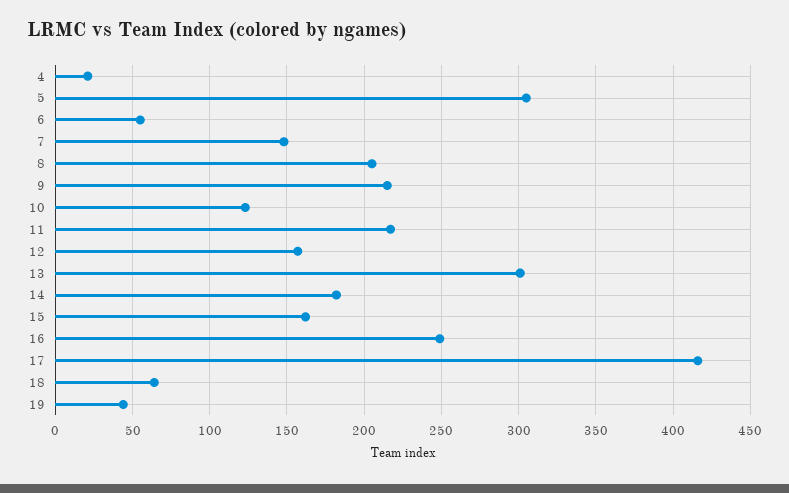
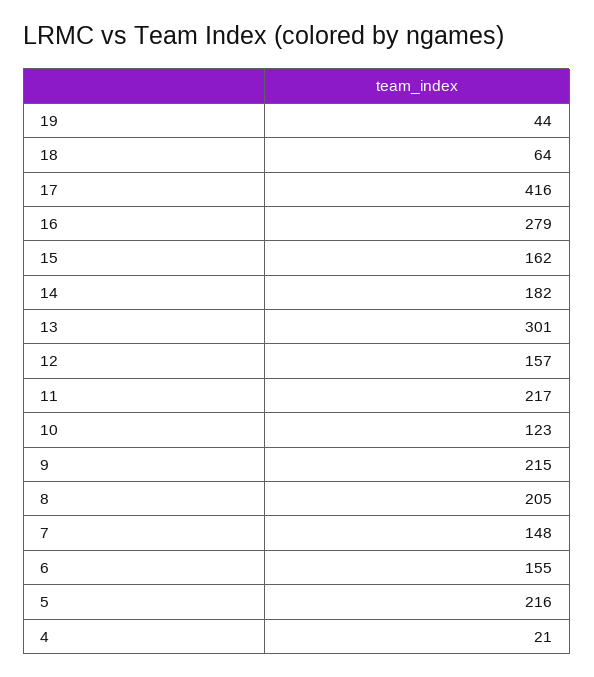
  {
    "4": 21,
-   "5": 305,
+   "5": 216,
-   "6": 55,
+   "6": 155,
    "7": 148,
    "8": 205,
    "9": 215,
    "10": 123,
    "11": 217,
    "12": 157,
    "13": 301,
    "14": 182,
    "15": 162,
-   "16": 250,
+   "16": 279,
    "17": 416,
    "18": 64,
    "19": 44
  }

